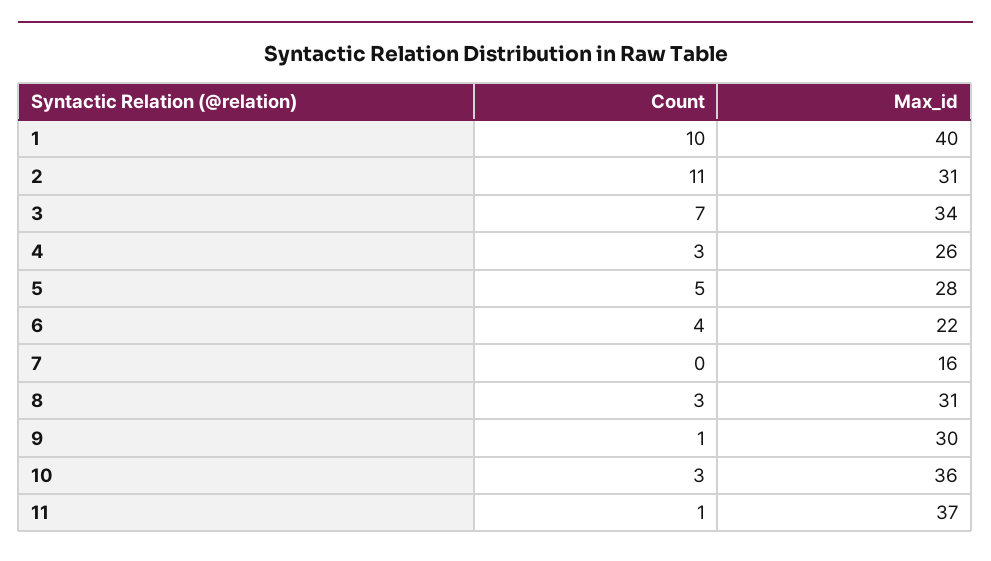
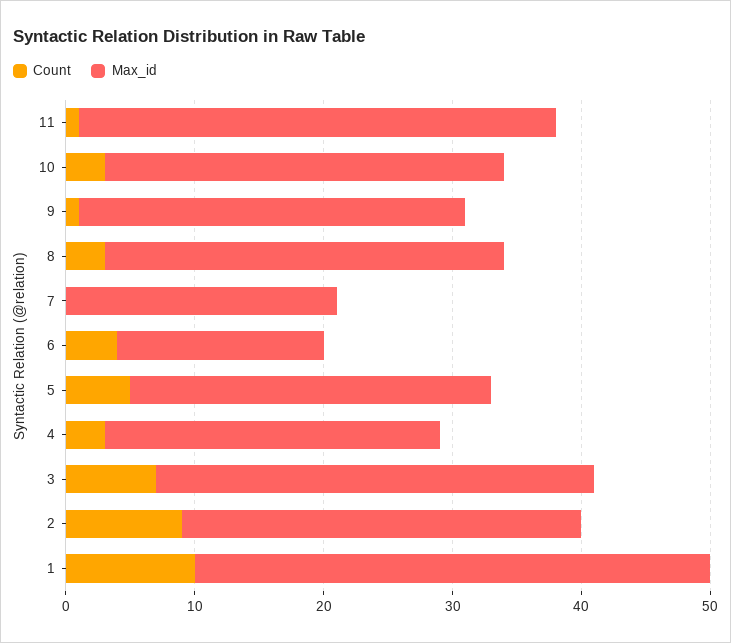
  {
    "Count": {
      "1": 10,
-     "2": 11,
+     "2": 9,
      "3": 7,
      "4": 3,
      "5": 5,
      "6": 4,
      "7": 0,
      "8": 3,
      "9": 1,
      "10": 3,
      "11": 1
    },
    "Max_id": {
      "1": 40,
      "2": 31,
      "3": 34,
      "4": 26,
      "5": 28,
-     "6": 22,
+     "6": 16,
-     "7": 16,
+     "7": 21,
      "8": 31,
      "9": 30,
-     "10": 36,
+     "10": 31,
      "11": 37
    }
  }

